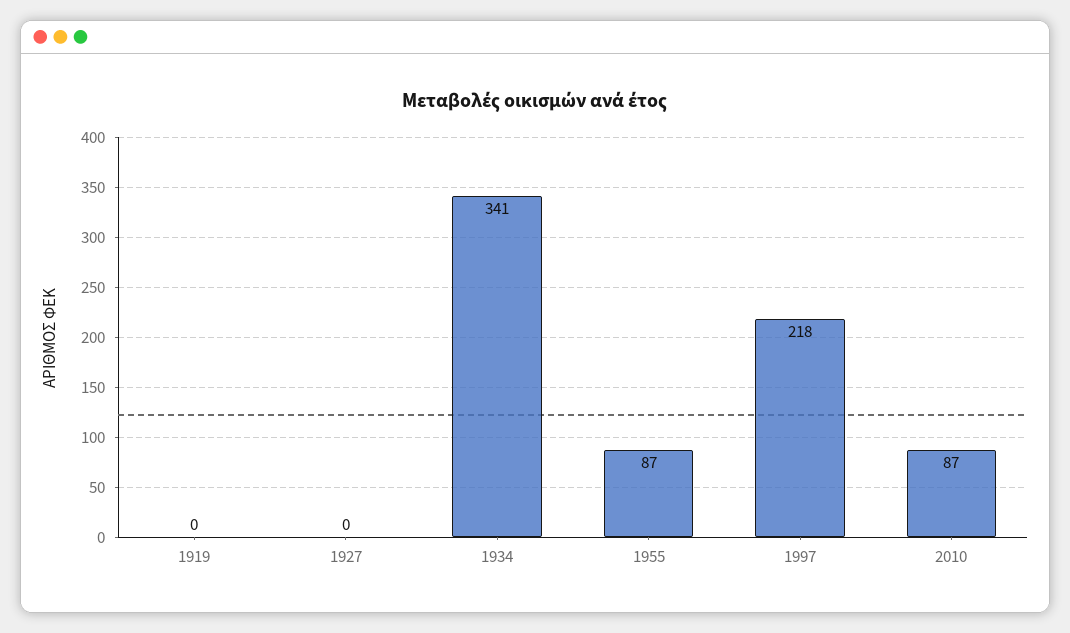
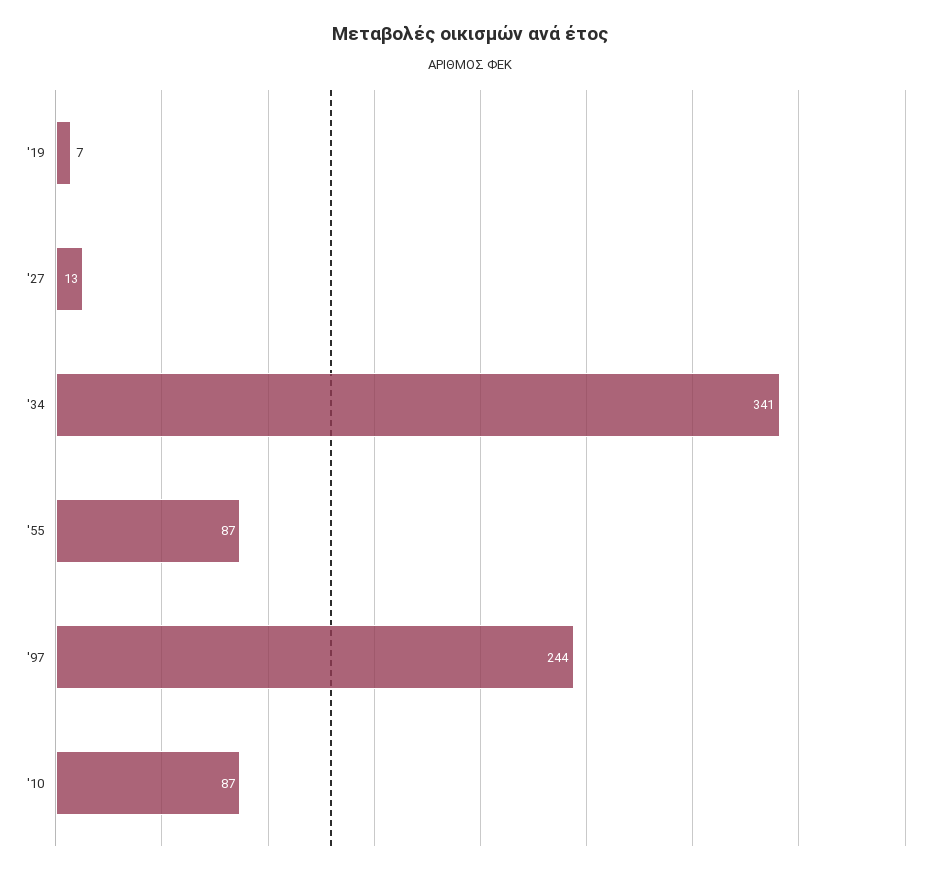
  {
-   "1919": 0,
+   "1919": 7,
-   "1927": 0,
+   "1927": 13,
    "1934": 341,
    "1955": 87,
-   "1997": 218,
+   "1997": 244,
    "2010": 87
  }

